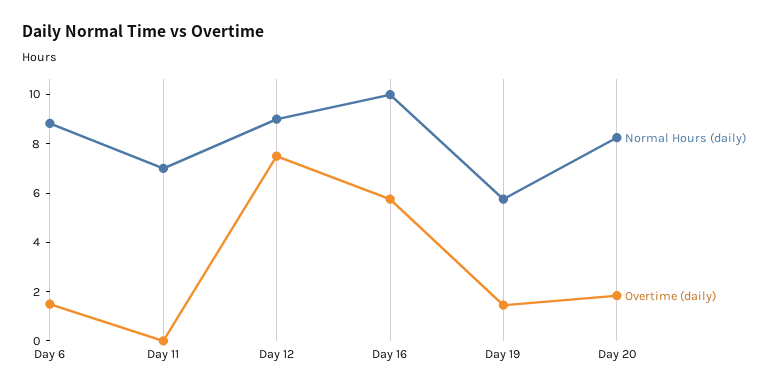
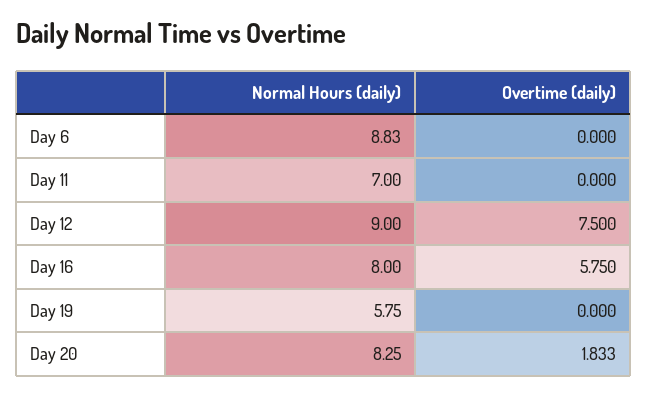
  {
    "Normal Hours (daily)": {
      "Day 6": 8.83,
      "Day 11": 7,
      "Day 12": 9,
-     "Day 16": 10,
+     "Day 16": 8,
      "Day 19": 5.75,
      "Day 20": 8.25
    },
    "Overtime (daily)": {
-     "Day 6": 1.5,
+     "Day 6": 0,
      "Day 11": 0,
      "Day 12": 7.5,
      "Day 16": 5.75,
-     "Day 19": 1.5,
+     "Day 19": 0,
      "Day 20": 1.833
    }
  }

